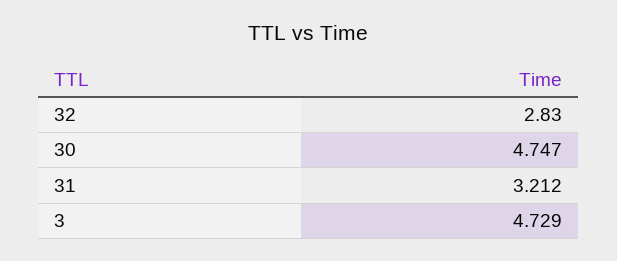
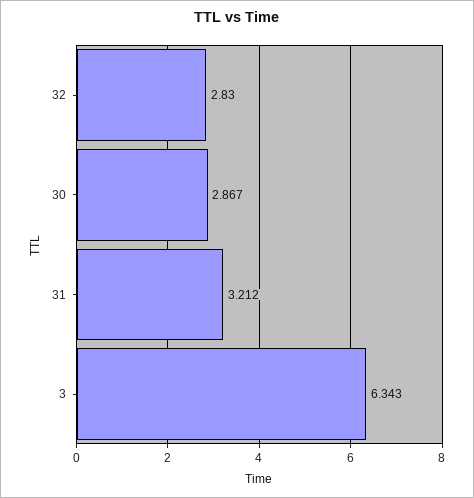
  {
    "32": 2.83,
-   "30": 4.747,
+   "30": 2.867,
    "31": 3.212,
-   "3": 4.729
+   "3": 6.343
  }

